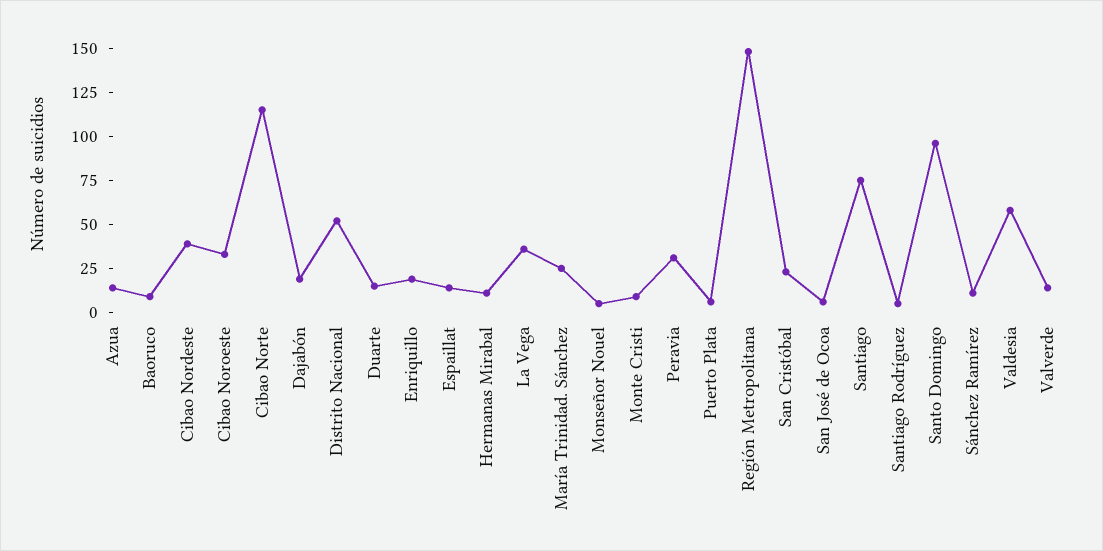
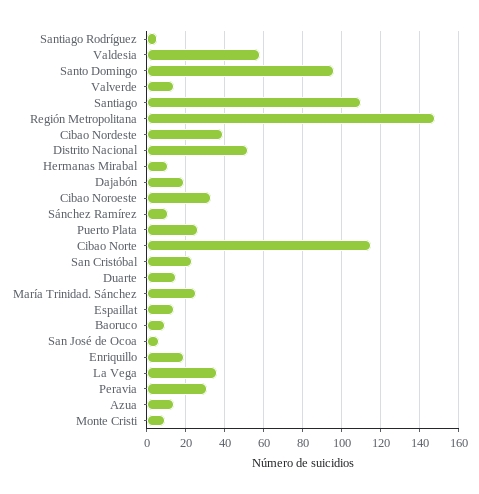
  {
    "Azua": 15,
    "Baoruco": 10,
    "Cibao Nordeste": 40,
    "Cibao Noroeste": 35,
    "Cibao Norte": 115,
    "Dajabón": 20,
    "Distrito Nacional": 50,
    "Duarte": 15,
    "Enriquillo": 20,
    "Espaillat": 15,
    "Hermanas Mirabal": 10,
    "La Vega": 35,
    "María Trinidad. Sánchez": 25,
-   "Monseñor Nouel": 5,
    "Monte Cristi": 10,
    "Peravia": 30,
-   "Puerto Plata": 5,
+   "Puerto Plata": 25,
    "Región Metropolitana": 150,
    "San Cristóbal": 25,
    "San José de Ocoa": 5,
-   "Santiago": 75,
+   "Santiago": 110,
    "Santiago Rodríguez": 5,
    "Santo Domingo": 95,
    "Sánchez Ramírez": 10,
    "Valdesia": 60,
    "Valverde": 15
  }

